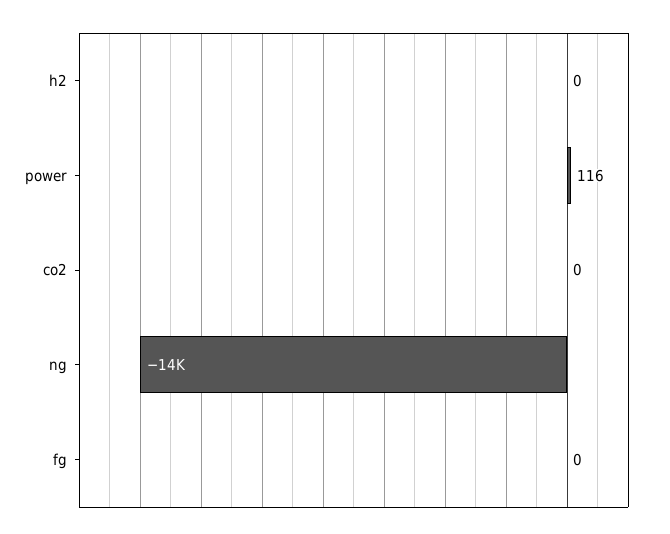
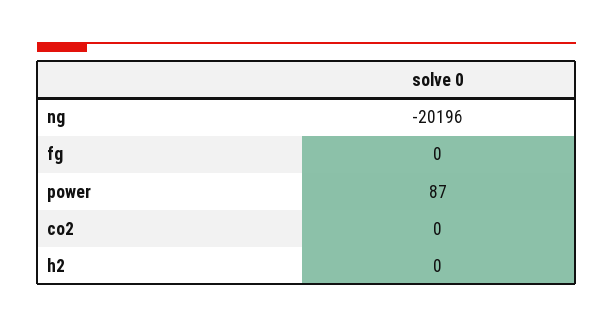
  {
    "h2": 0,
-   "power": 116,
+   "power": 87,
    "co2": 0,
-   "ng": -14000,
+   "ng": -20196,
    "fg": 0
  }

